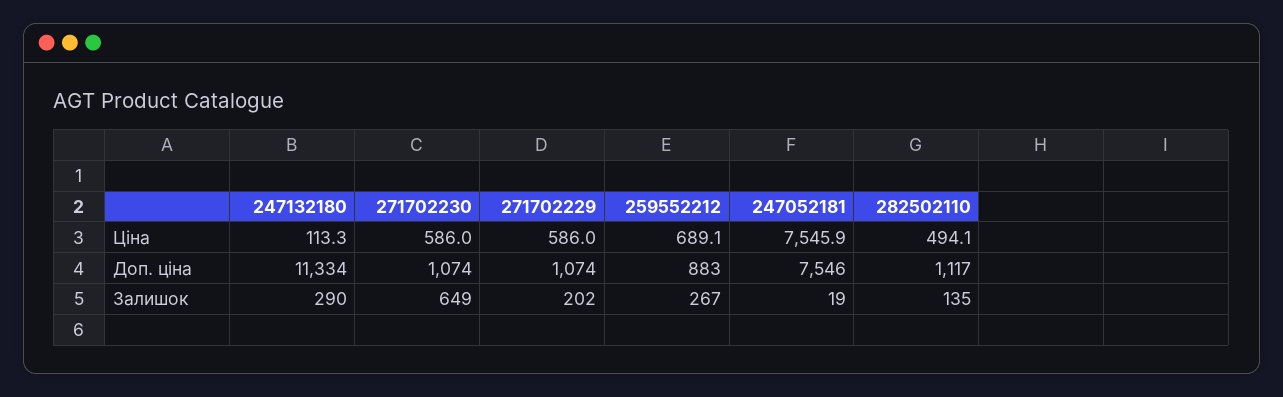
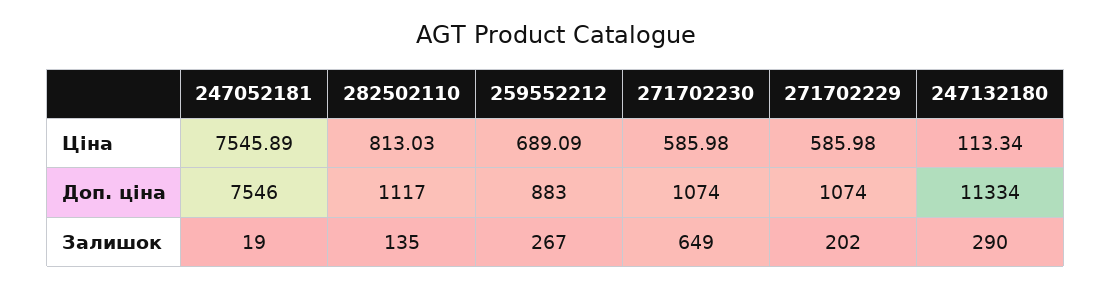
  {
    "247132180": {
      "Ціна": 113.34,
      "Доп. ціна": 11334,
      "Залишок": 290
    },
    "271702230": {
      "Ціна": 585.98,
      "Доп. ціна": 1074,
      "Залишок": 649
    },
    "271702229": {
      "Ціна": 585.98,
      "Доп. ціна": 1074,
      "Залишок": 202
    },
    "259552212": {
      "Ціна": 689.09,
      "Доп. ціна": 883,
      "Залишок": 267
    },
    "247052181": {
      "Ціна": 7545.89,
      "Доп. ціна": 7546,
      "Залишок": 19
    },
    "282502110": {
-     "Ціна": 494.1,
+     "Ціна": 813.03,
      "Доп. ціна": 1117,
      "Залишок": 135
    }
  }

